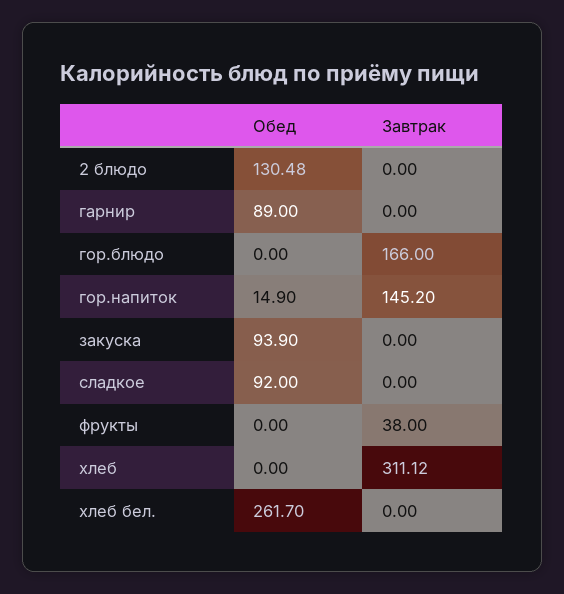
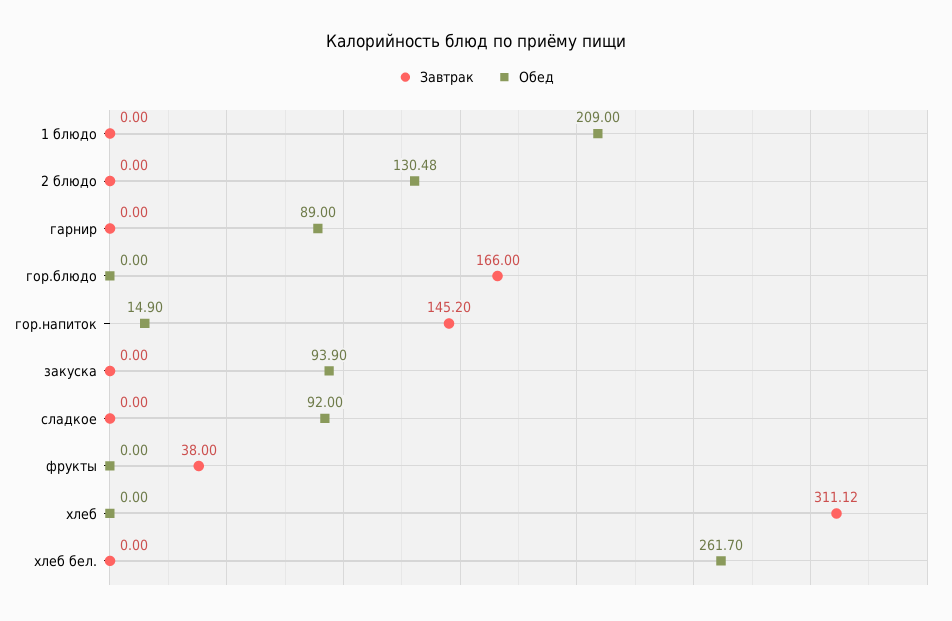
  {
    "Обед": {
      "2 блюдо": 130.48,
      "гарнир": 89,
      "гор.блюдо": 0,
      "гор.напиток": 14.9,
      "закуска": 93.9,
      "сладкое": 92,
      "фрукты": 0,
      "хлеб": 0,
-     "хлеб бел.": 261.7
+     "хлеб бел.": 261.7,
+     "1 блюдо": 209
    },
    "Завтрак": {
      "2 блюдо": 0,
      "гарнир": 0,
      "гор.блюдо": 166,
      "гор.напиток": 145.2,
      "закуска": 0,
      "сладкое": 0,
      "фрукты": 38,
      "хлеб": 311.12,
-     "хлеб бел.": 0
+     "хлеб бел.": 0,
+     "1 блюдо": 0
    }
  }

